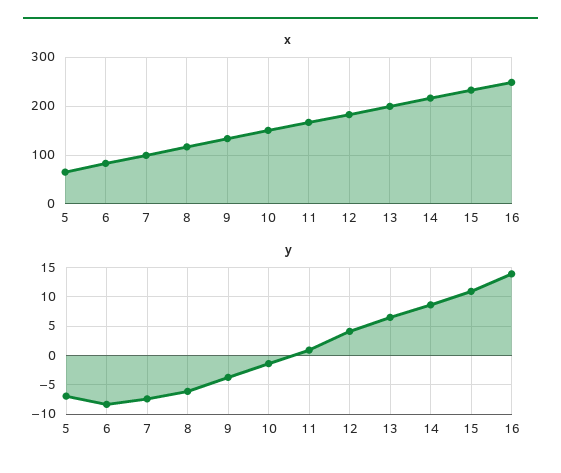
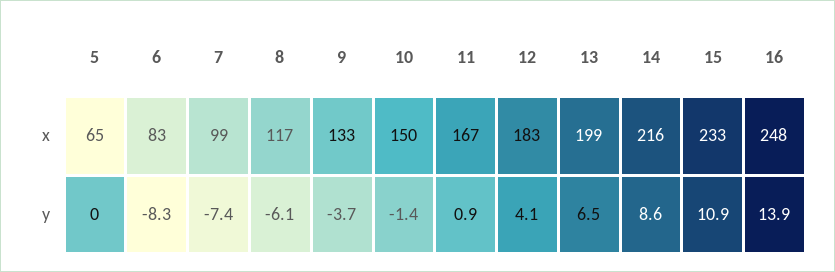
  {
    "x": {
      "5": 65,
      "6": 83,
      "7": 99,
      "8": 117,
      "9": 133,
      "10": 150,
      "11": 167,
      "12": 183,
      "13": 199,
      "14": 216,
      "15": 233,
      "16": 248
    },
    "y": {
-     "5": -7.5,
+     "5": 0,
      "6": -8.3,
      "7": -7.4,
      "8": -6.1,
      "9": -3.7,
      "10": -1.4,
      "11": 0.9,
      "12": 4.1,
      "13": 6.5,
      "14": 8.6,
      "15": 10.9,
      "16": 13.9
    }
  }

